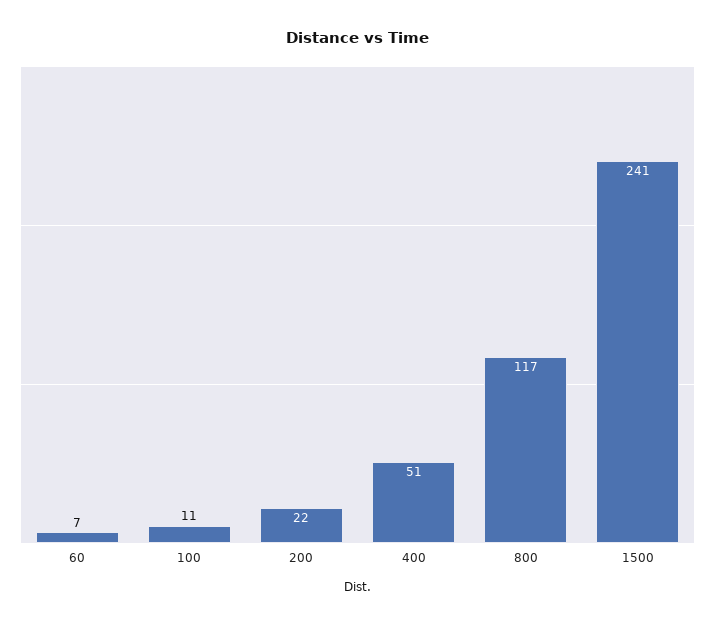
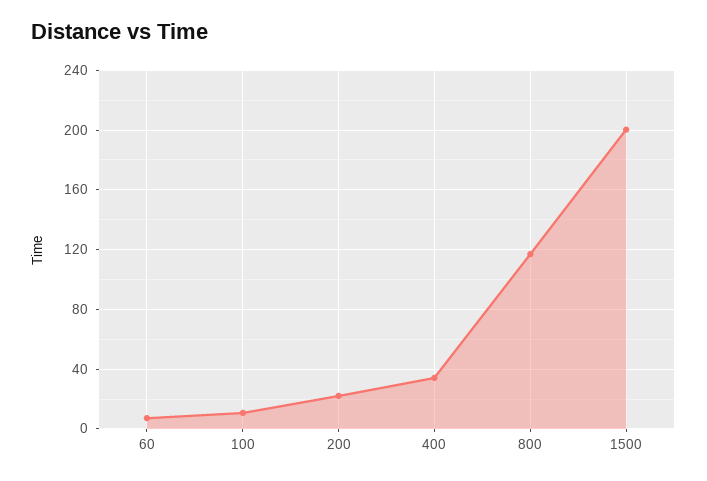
  {
    "60": 7,
    "100": 11,
    "200": 22,
-   "400": 51,
+   "400": 35,
    "800": 117,
-   "1500": 241
+   "1500": 200
  }

